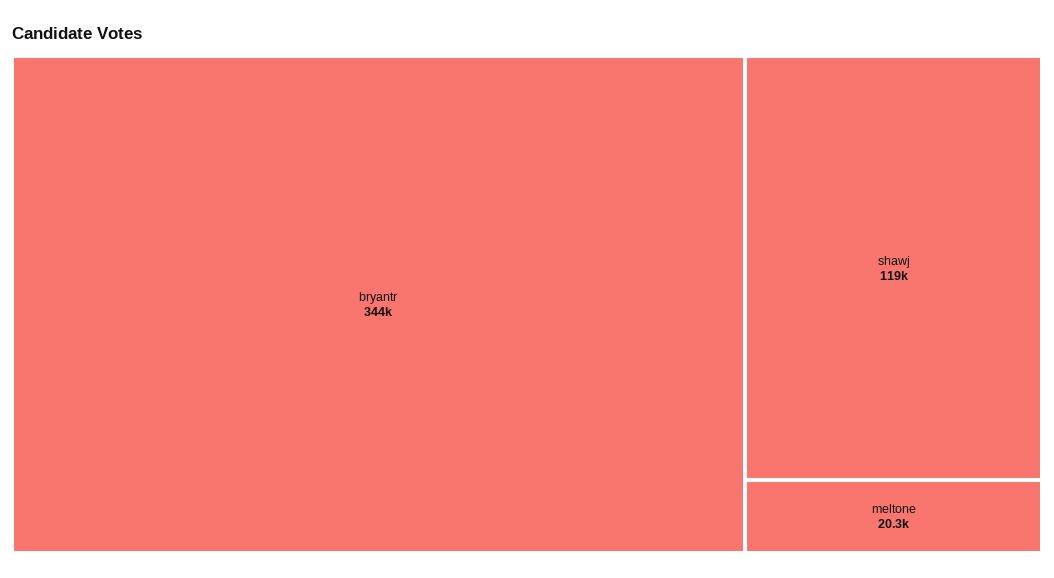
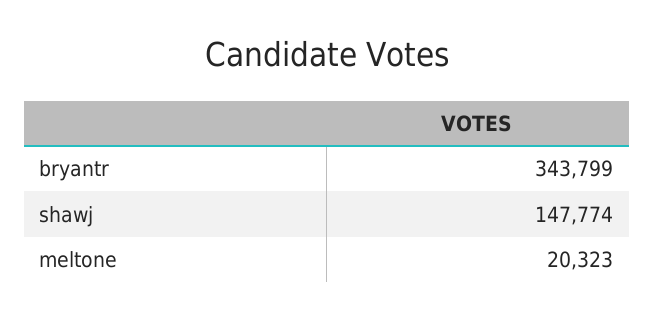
  {
    "bryantr": 343799,
-   "shawj": 119000,
+   "shawj": 147774,
    "meltone": 20323
  }

